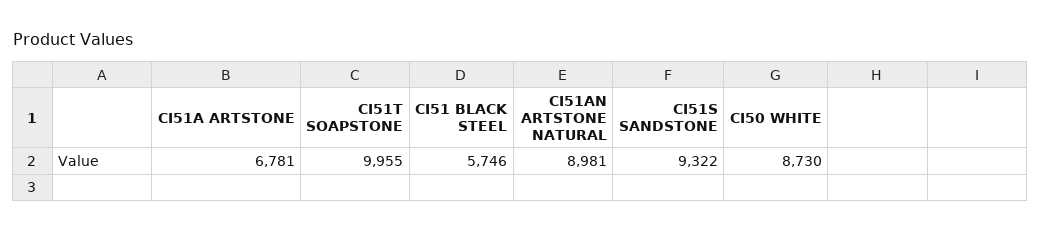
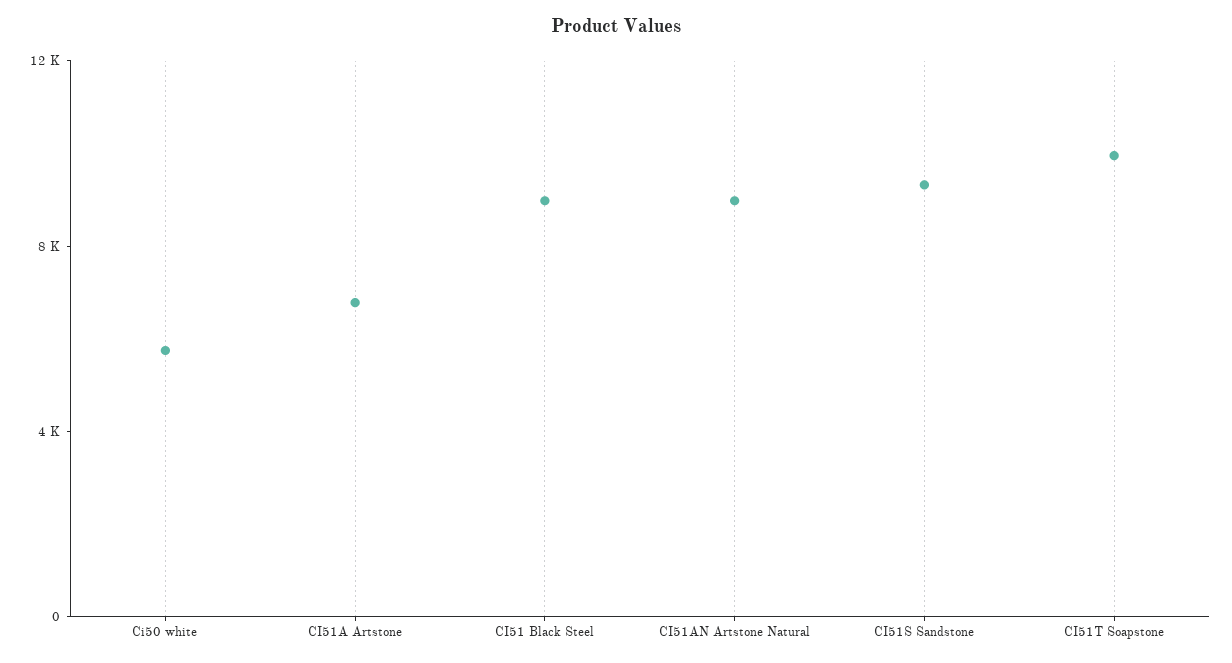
  {
    "CI51A ARTSTONE": 6781,
    "CI51T SOAPSTONE": 9955,
-   "CI51 BLACK STEEL": 5746,
+   "CI51 BLACK STEEL": 9000,
    "CI51AN ARTSTONE NATURAL": 8981,
    "CI51S SANDSTONE": 9322,
-   "CI50 WHITE": 8730
+   "CI50 WHITE": 6000
  }

